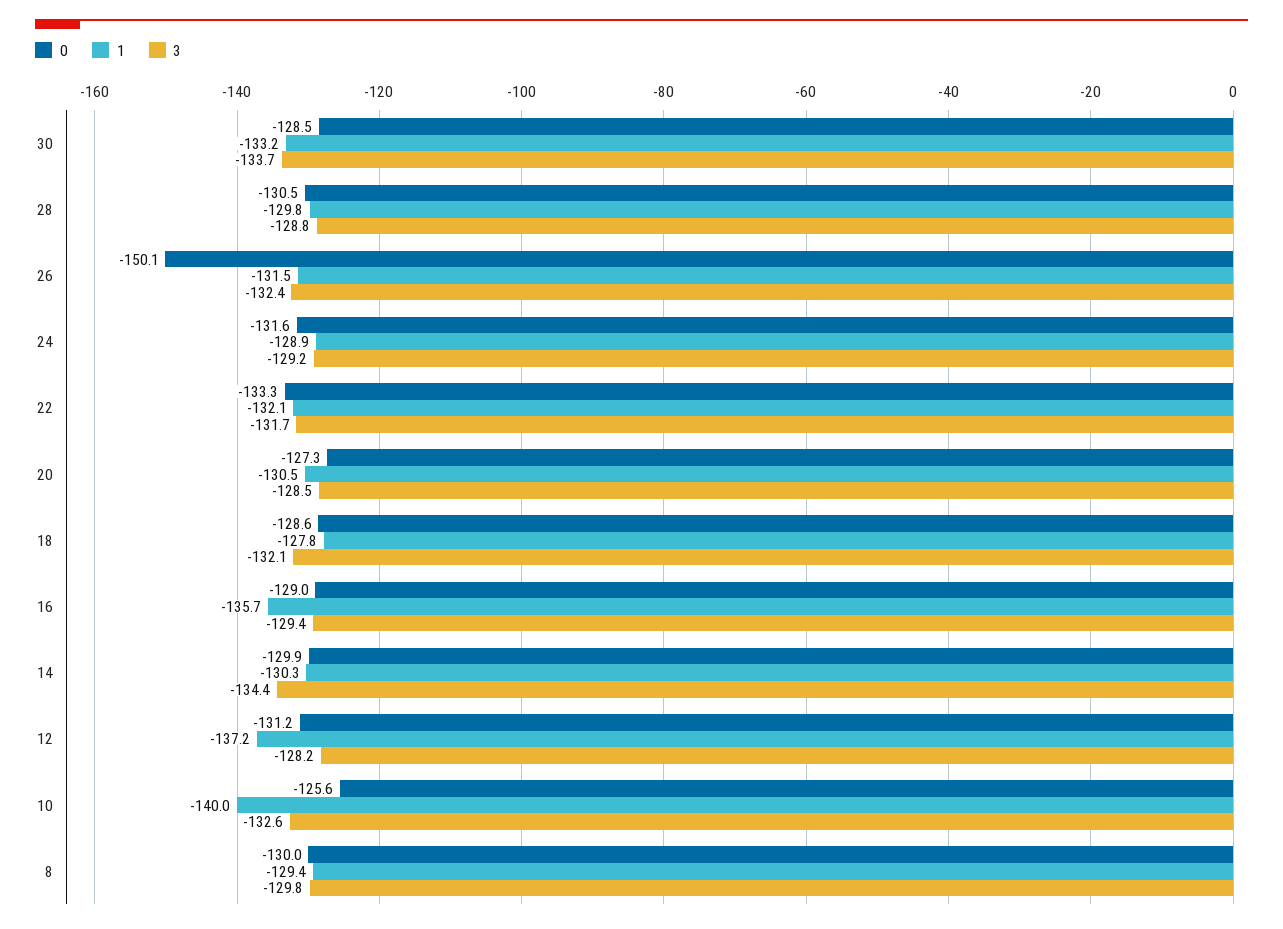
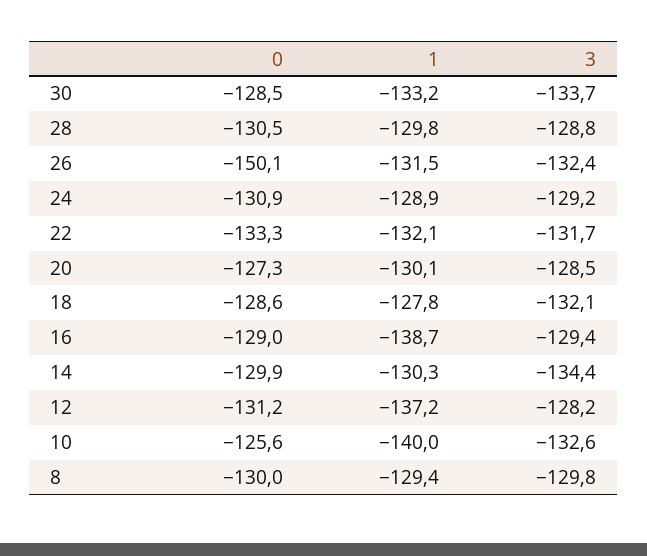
  {
    "0": {
      "30": -128.5,
      "28": -130.5,
      "26": -150.1,
-     "24": -131.6,
+     "24": -130.9,
      "22": -133.3,
      "20": -127.3,
      "18": -128.6,
      "16": -129,
      "14": -129.9,
      "12": -131.2,
      "10": -125.6,
      "8": -130
    },
    "1": {
      "30": -133.2,
      "28": -129.8,
      "26": -131.5,
      "24": -128.9,
      "22": -132.1,
-     "20": -130.5,
+     "20": -130.1,
      "18": -127.8,
-     "16": -135.7,
+     "16": -138.7,
      "14": -130.3,
      "12": -137.2,
      "10": -140,
      "8": -129.4
    },
    "3": {
      "30": -133.7,
      "28": -128.8,
      "26": -132.4,
      "24": -129.2,
      "22": -131.7,
      "20": -128.5,
      "18": -132.1,
      "16": -129.4,
      "14": -134.4,
      "12": -128.2,
      "10": -132.6,
      "8": -129.8
    }
  }

